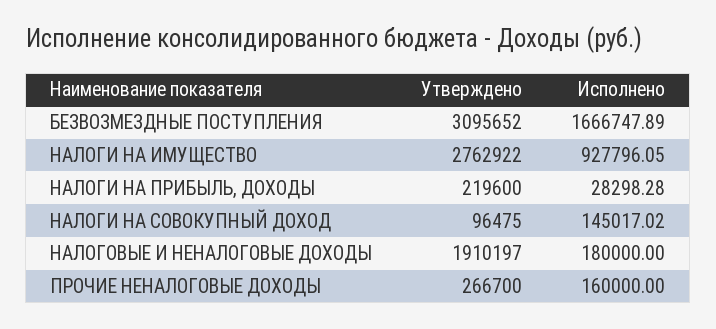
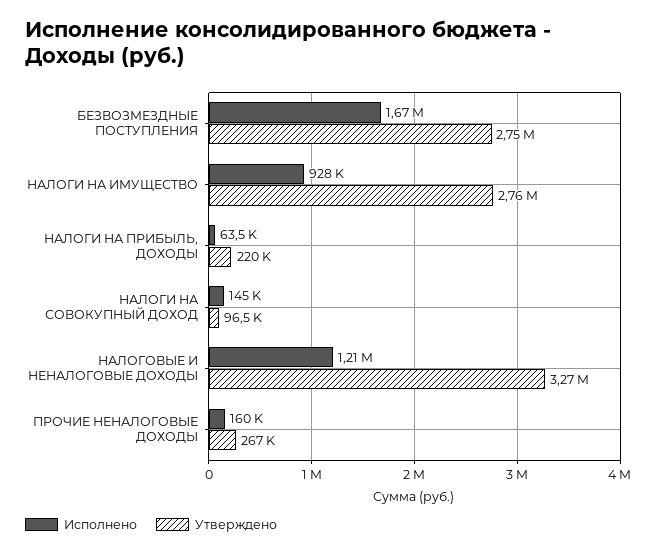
  {
    "Утверждено": {
-     "БЕЗВОЗМЕЗДНЫЕ ПОСТУПЛЕНИЯ": 3095652,
+     "БЕЗВОЗМЕЗДНЫЕ ПОСТУПЛЕНИЯ": 2750000,
      "НАЛОГИ НА ИМУЩЕСТВО": 2762922,
      "НАЛОГИ НА ПРИБЫЛЬ, ДОХОДЫ": 219600,
      "НАЛОГИ НА СОВОКУПНЫЙ ДОХОД": 96475,
-     "НАЛОГОВЫЕ И НЕНАЛОГОВЫЕ ДОХОДЫ": 1910197,
+     "НАЛОГОВЫЕ И НЕНАЛОГОВЫЕ ДОХОДЫ": 3270000,
      "ПРОЧИЕ НЕНАЛОГОВЫЕ ДОХОДЫ": 266700
    },
    "Исполнено": {
      "БЕЗВОЗМЕЗДНЫЕ ПОСТУПЛЕНИЯ": 1666747.89,
      "НАЛОГИ НА ИМУЩЕСТВО": 927796.05,
-     "НАЛОГИ НА ПРИБЫЛЬ, ДОХОДЫ": 28298.28,
+     "НАЛОГИ НА ПРИБЫЛЬ, ДОХОДЫ": 63500,
      "НАЛОГИ НА СОВОКУПНЫЙ ДОХОД": 145017.02,
-     "НАЛОГОВЫЕ И НЕНАЛОГОВЫЕ ДОХОДЫ": 180000,
+     "НАЛОГОВЫЕ И НЕНАЛОГОВЫЕ ДОХОДЫ": 1210000,
      "ПРОЧИЕ НЕНАЛОГОВЫЕ ДОХОДЫ": 160000
    }
  }

